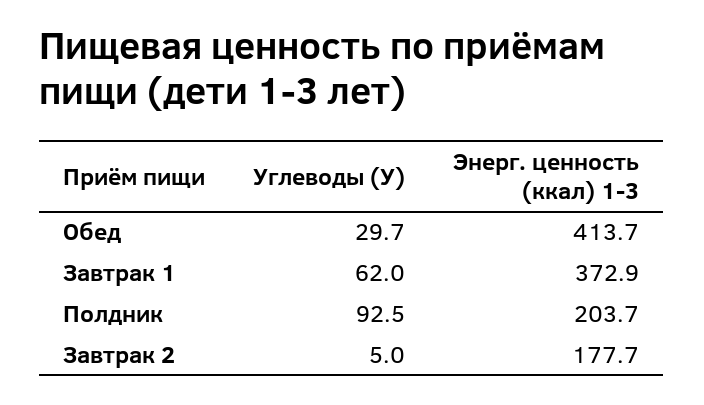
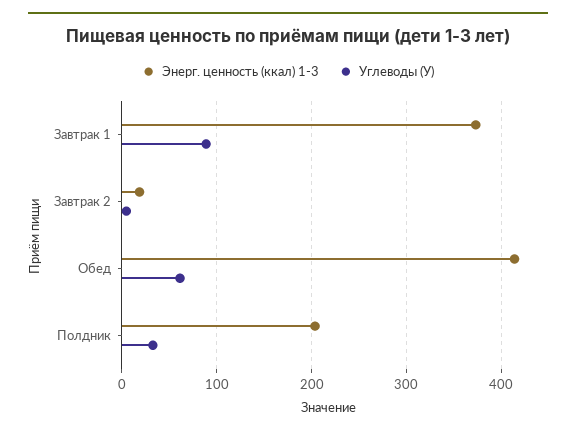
  {
    "Углеводы (У)": {
-     "Обед": 29.7,
+     "Обед": 60,
-     "Завтрак 1": 62,
+     "Завтрак 1": 90,
-     "Полдник": 92.5,
+     "Полдник": 30,
      "Завтрак 2": 5
    },
    "Энерг. ценность (ккал) 1-3": {
      "Обед": 413.7,
      "Завтрак 1": 372.9,
      "Полдник": 203.7,
-     "Завтрак 2": 177.7
+     "Завтрак 2": 20
    }
  }

